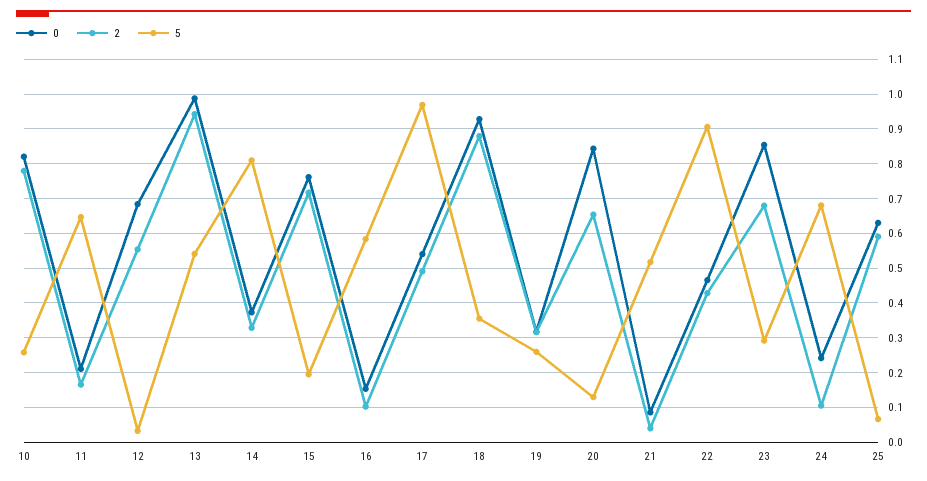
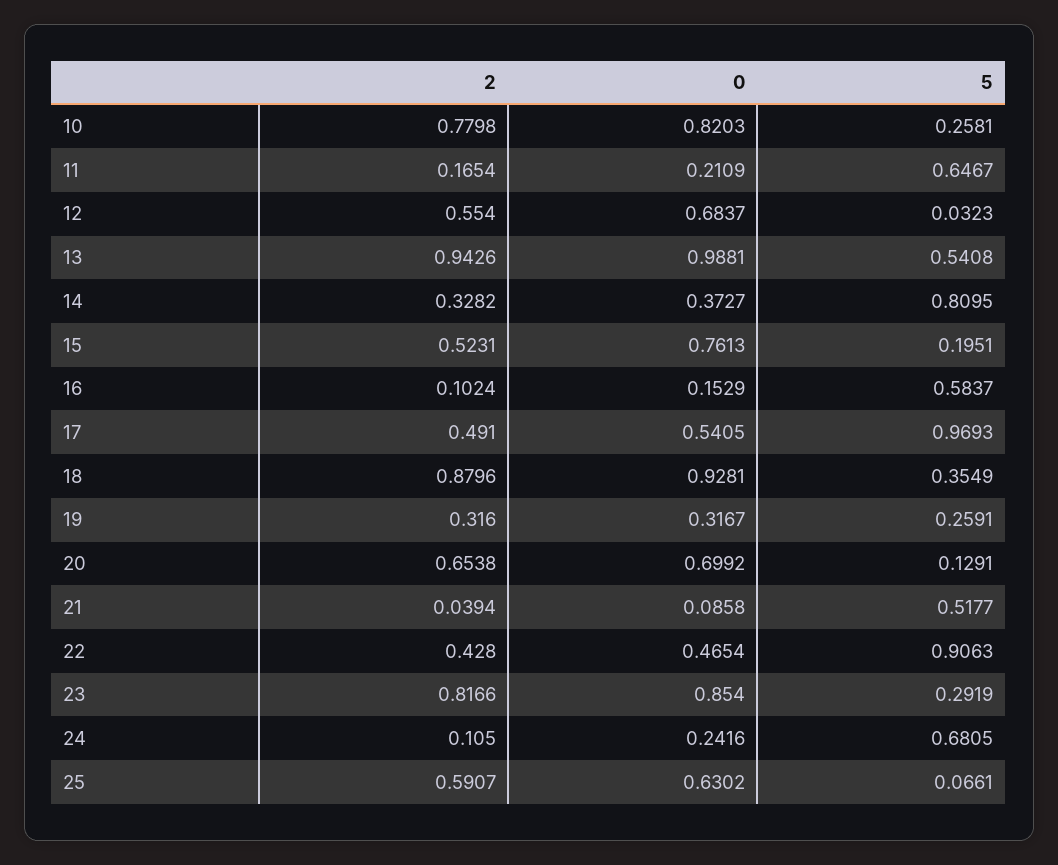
  {
    "0": {
      "10": 0.8203,
      "11": 0.2109,
      "12": 0.6837,
      "13": 0.9881,
      "14": 0.3727,
      "15": 0.7613,
      "16": 0.1529,
      "17": 0.5405,
      "18": 0.9281,
      "19": 0.3167,
-     "20": 0.84,
+     "20": 0.6992,
      "21": 0.0858,
      "22": 0.4654,
      "23": 0.854,
      "24": 0.2416,
      "25": 0.6302
    },
    "2": {
      "10": 0.7798,
      "11": 0.1654,
      "12": 0.554,
      "13": 0.9426,
      "14": 0.3282,
-     "15": 0.72,
+     "15": 0.5231,
      "16": 0.1024,
      "17": 0.491,
      "18": 0.8796,
      "19": 0.316,
      "20": 0.6538,
      "21": 0.0394,
      "22": 0.428,
-     "23": 0.68,
+     "23": 0.8166,
      "24": 0.105,
      "25": 0.5907
    },
    "5": {
      "10": 0.2581,
      "11": 0.6467,
      "12": 0.0323,
      "13": 0.5408,
      "14": 0.8095,
      "15": 0.1951,
      "16": 0.5837,
      "17": 0.9693,
      "18": 0.3549,
      "19": 0.2591,
      "20": 0.1291,
      "21": 0.5177,
      "22": 0.9063,
      "23": 0.2919,
      "24": 0.6805,
      "25": 0.0661
    }
  }

